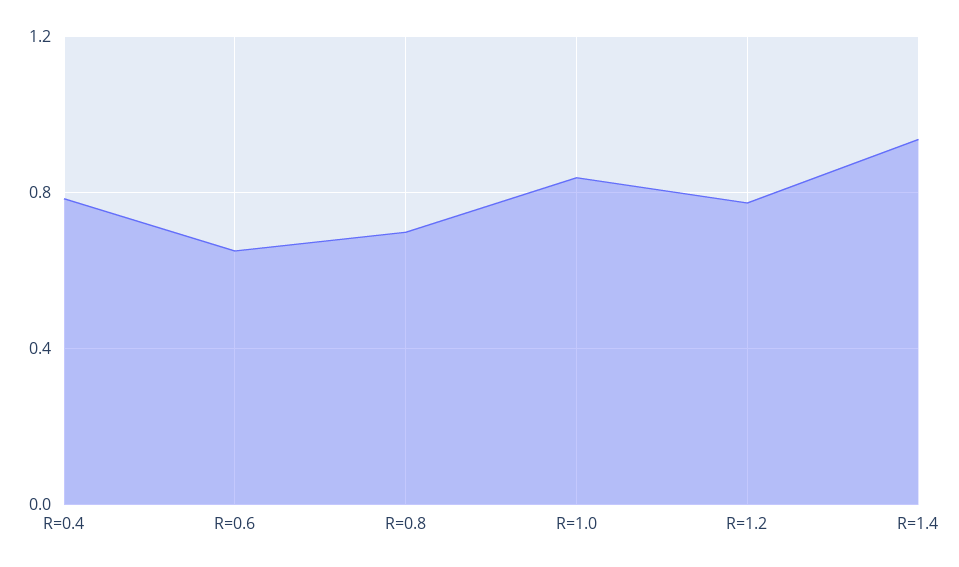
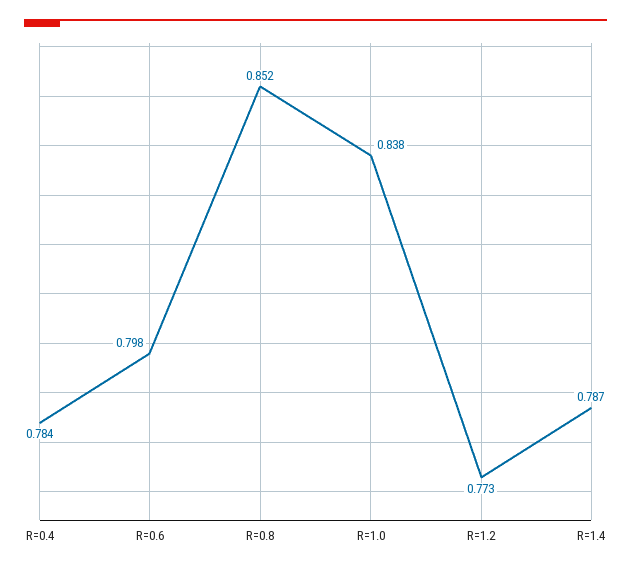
  {
    "R=0.4": 0.784,
-   "R=0.6": 0.65,
+   "R=0.6": 0.798,
-   "R=0.8": 0.7,
+   "R=0.8": 0.852,
    "R=1.0": 0.838,
    "R=1.2": 0.773,
-   "R=1.4": 0.95
+   "R=1.4": 0.787
  }

